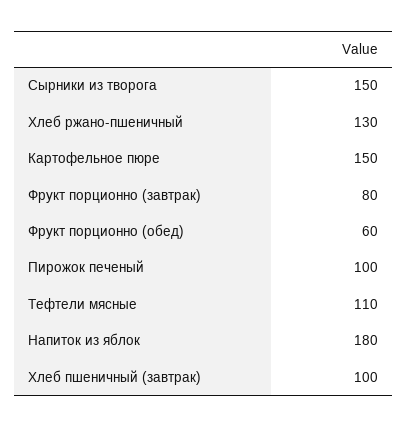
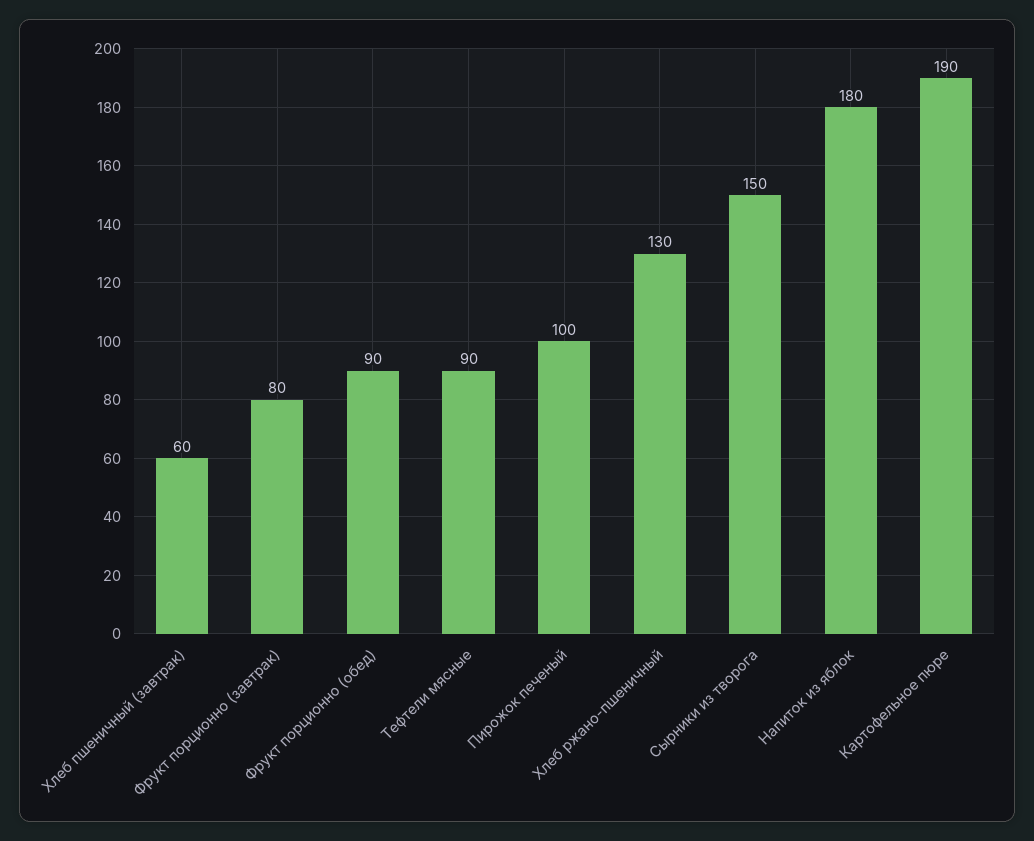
  {
    "Сырники из творога": 150,
    "Хлеб ржано-пшеничный": 130,
-   "Картофельное пюре": 150,
+   "Картофельное пюре": 190,
    "Фрукт порционно (завтрак)": 80,
-   "Фрукт порционно (обед)": 60,
+   "Фрукт порционно (обед)": 90,
    "Пирожок печеный": 100,
-   "Тефтели мясные": 110,
+   "Тефтели мясные": 90,
    "Напиток из яблок": 180,
-   "Хлеб пшеничный (завтрак)": 100
+   "Хлеб пшеничный (завтрак)": 60
  }

